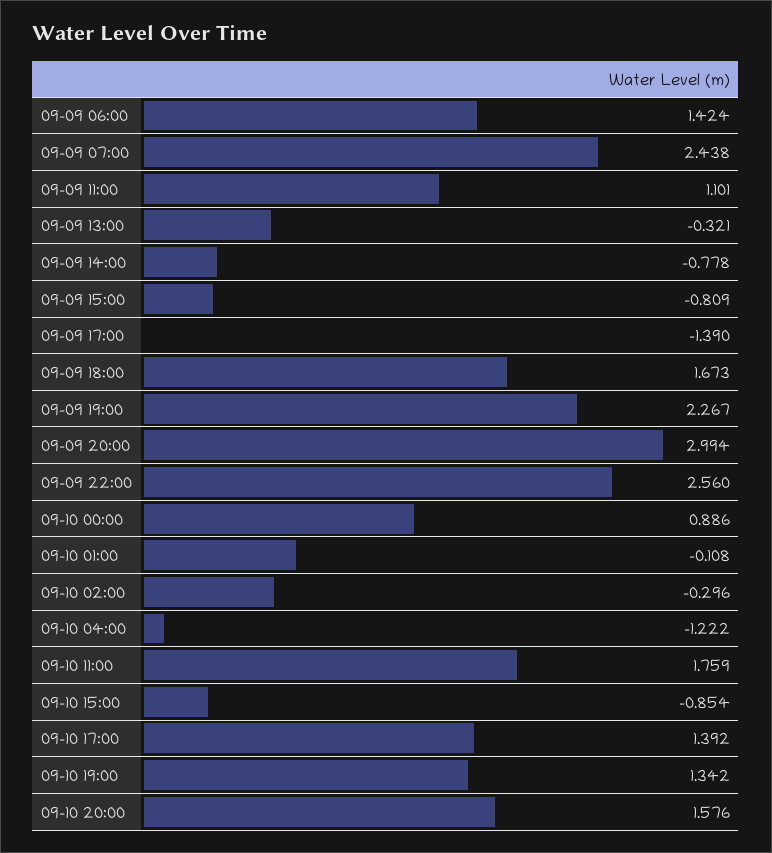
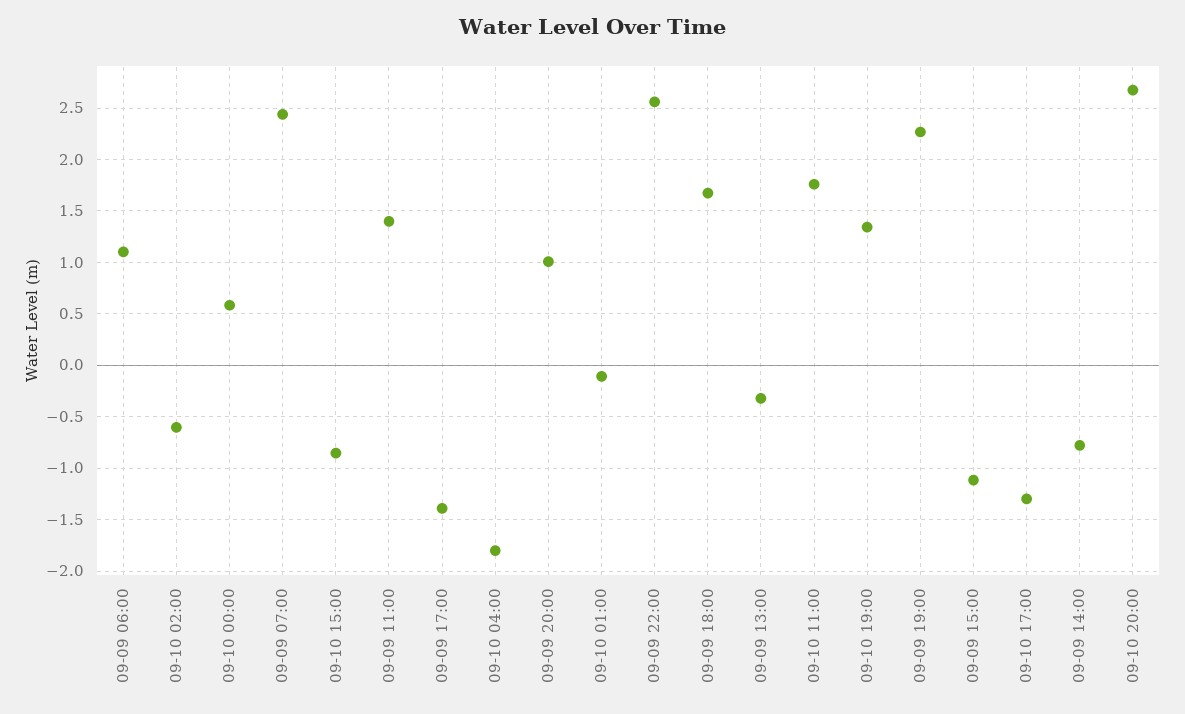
  {
-   "09-09 06:00": 1.424,
+   "09-09 06:00": 1.1,
    "09-09 07:00": 2.438,
-   "09-09 11:00": 1.101,
+   "09-09 11:00": 1.4,
    "09-09 13:00": -0.321,
    "09-09 14:00": -0.778,
-   "09-09 15:00": -0.809,
+   "09-09 15:00": -1.1,
    "09-09 17:00": -1.39,
    "09-09 18:00": 1.673,
    "09-09 19:00": 2.267,
-   "09-09 20:00": 2.994,
+   "09-09 20:00": 1,
    "09-09 22:00": 2.56,
-   "09-10 00:00": 0.886,
+   "09-10 00:00": 0.6,
    "09-10 01:00": -0.108,
-   "09-10 02:00": -0.296,
+   "09-10 02:00": -0.6,
-   "09-10 04:00": -1.222,
+   "09-10 04:00": -1.8,
    "09-10 11:00": 1.759,
    "09-10 15:00": -0.854,
-   "09-10 17:00": 1.392,
+   "09-10 17:00": -1.3,
    "09-10 19:00": 1.342,
-   "09-10 20:00": 1.576
+   "09-10 20:00": 2.7
  }

